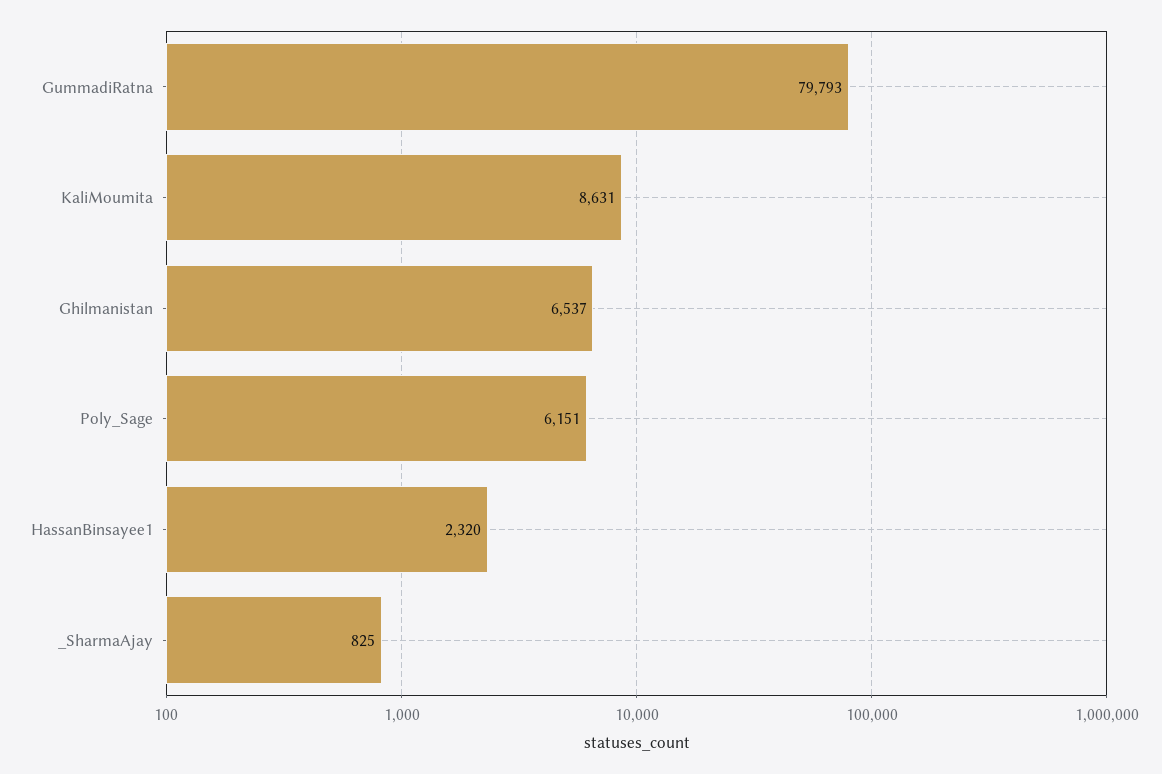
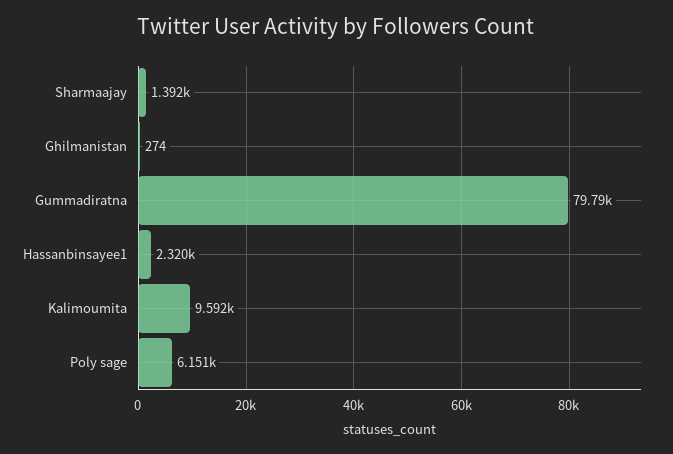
  {
    "GummadiRatna": 79793,
-   "KaliMoumita": 8631,
+   "KaliMoumita": 9592,
-   "Ghilmanistan": 6537,
+   "Ghilmanistan": 274,
    "Poly_Sage": 6151,
    "HassanBinsayee1": 2320,
-   "_SharmaAjay": 825
+   "_SharmaAjay": 1392
  }

